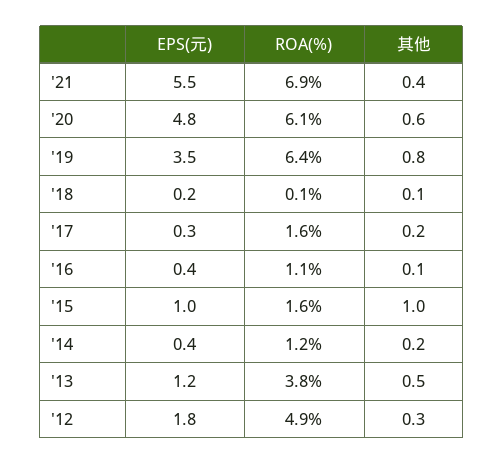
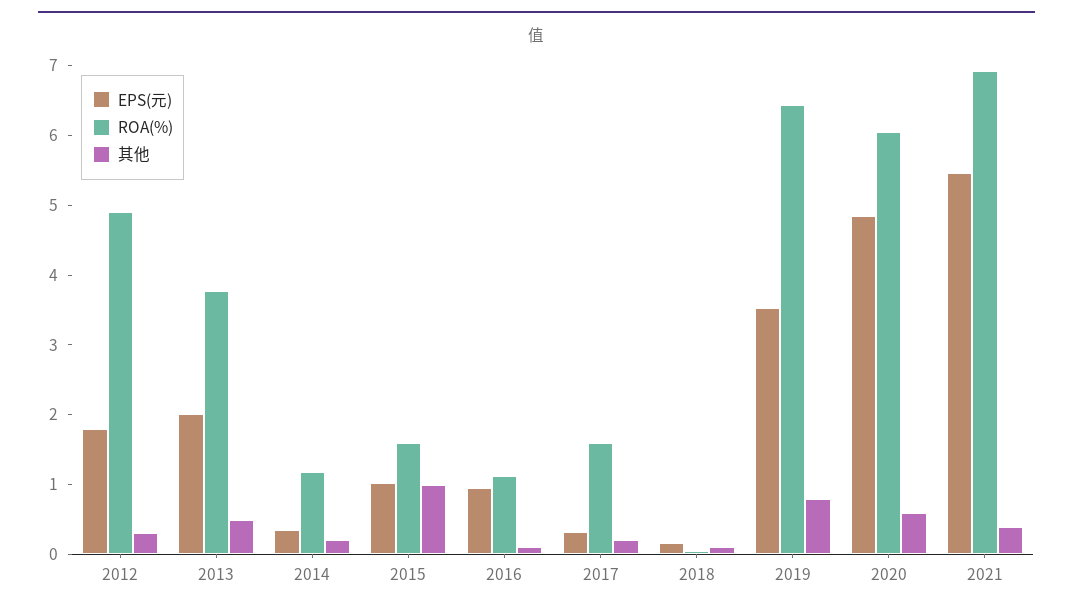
  {
    "EPS(元)": {
      "'21": 5.5,
      "'20": 4.8,
      "'19": 3.5,
      "'18": 0.2,
      "'17": 0.3,
-     "'16": 0.4,
+     "'16": 1,
      "'15": 1,
      "'14": 0.4,
-     "'13": 1.2,
+     "'13": 2,
      "'12": 1.8
    },
    "ROA(%)": {
      "'21": 6.9,
      "'20": 6.1,
      "'19": 6.4,
      "'18": 0.1,
      "'17": 1.6,
      "'16": 1.1,
      "'15": 1.6,
      "'14": 1.2,
      "'13": 3.8,
      "'12": 4.9
    },
    "其他": {
      "'21": 0.4,
      "'20": 0.6,
      "'19": 0.8,
      "'18": 0.1,
      "'17": 0.2,
      "'16": 0.1,
      "'15": 1,
      "'14": 0.2,
      "'13": 0.5,
      "'12": 0.3
    }
  }

